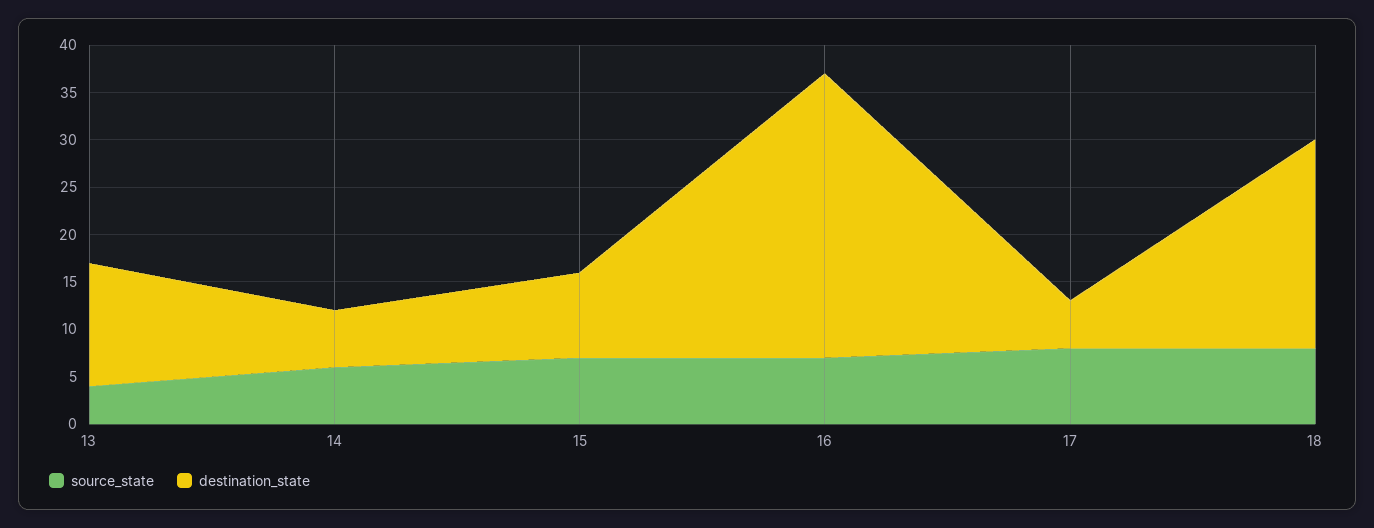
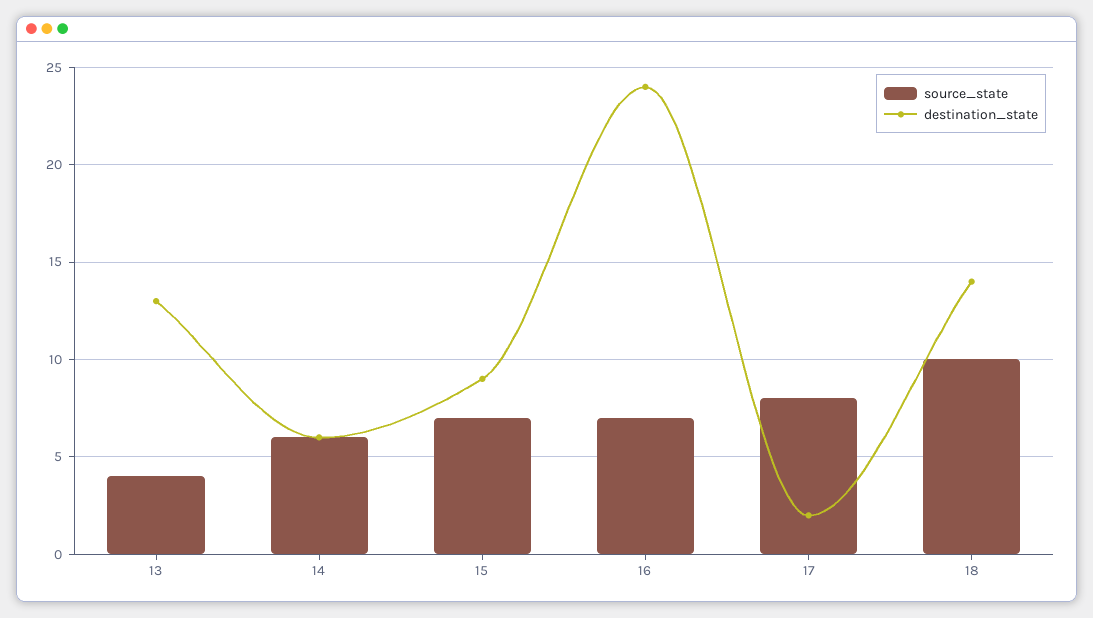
  {
    "source_state": {
      "13": 4,
      "14": 6,
      "15": 7,
      "16": 7,
      "17": 8,
-     "18": 8
+     "18": 10
    },
    "destination_state": {
      "13": 13,
      "14": 6,
      "15": 9,
-     "16": 30,
+     "16": 24,
-     "17": 5,
+     "17": 2,
-     "18": 22
+     "18": 14
    }
  }

